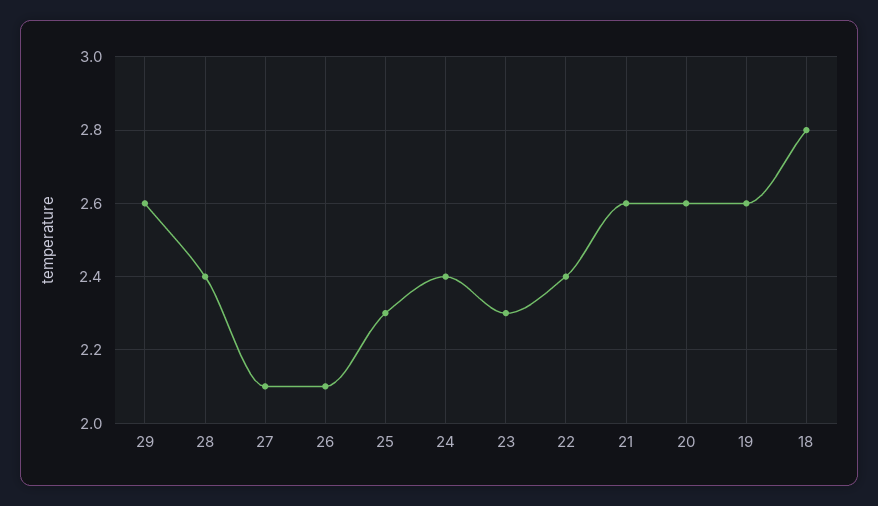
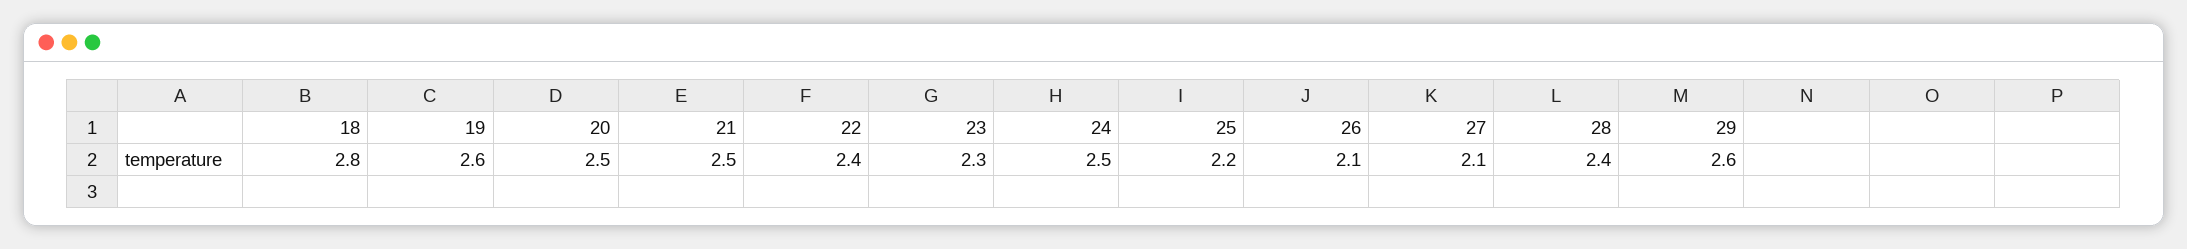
  {
    "29": 2.6,
    "28": 2.4,
    "27": 2.1,
    "26": 2.1,
-   "25": 2.3,
+   "25": 2.2,
-   "24": 2.4,
+   "24": 2.5,
    "23": 2.3,
    "22": 2.4,
-   "21": 2.6,
+   "21": 2.5,
-   "20": 2.6,
+   "20": 2.5,
    "19": 2.6,
    "18": 2.8
  }

